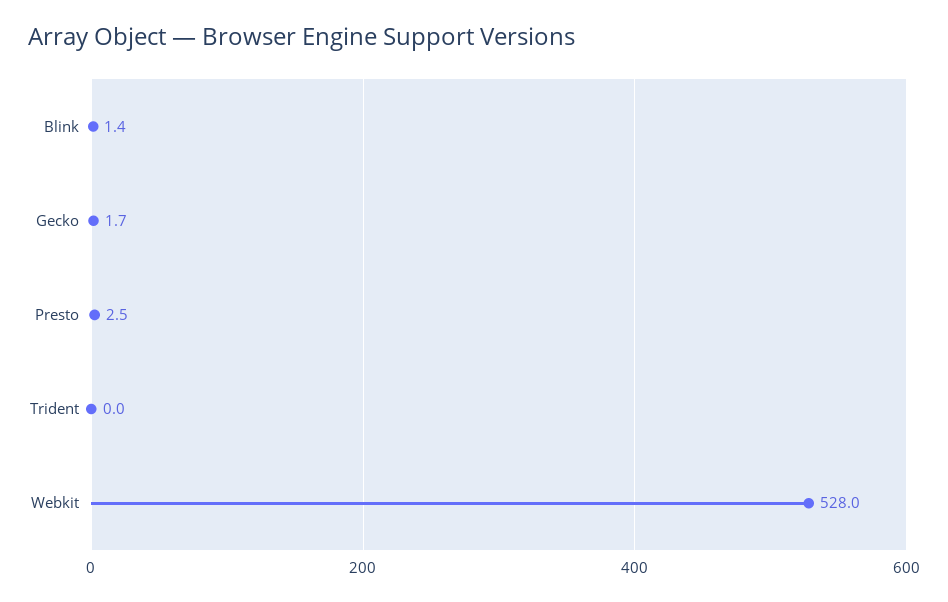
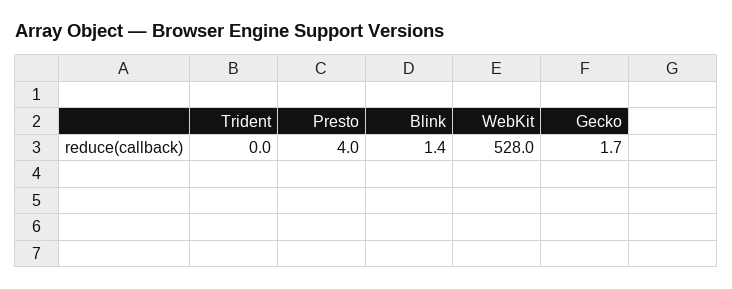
  {
    "Blink": 1.4,
    "Gecko": 1.7,
-   "Presto": 2.5,
+   "Presto": 4,
    "Trident": 0,
    "Webkit": 528
  }

